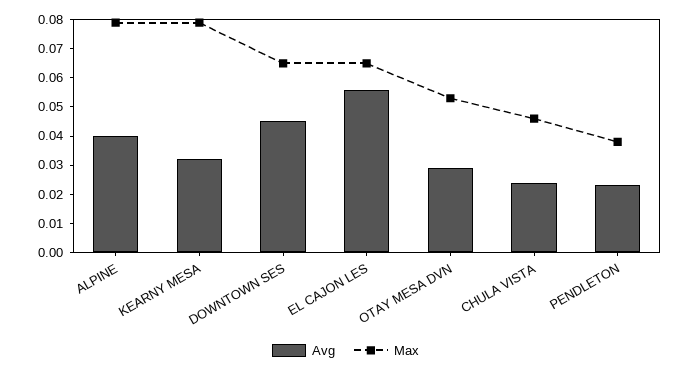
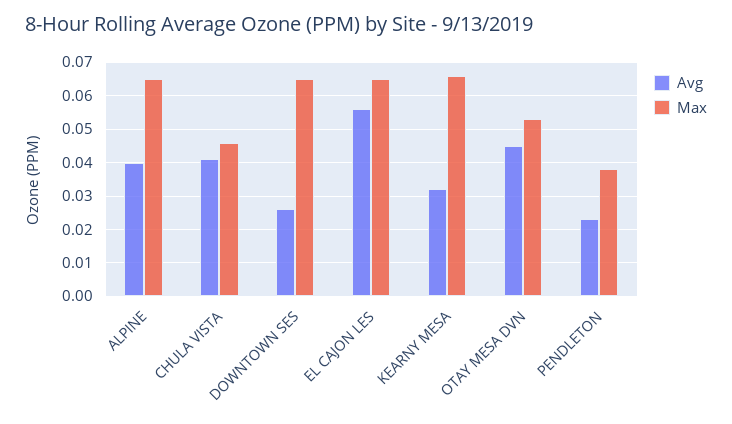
  {
    "Avg": {
      "ALPINE": 0.04,
      "KEARNY MESA": 0.03,
-     "DOWNTOWN SES": 0.045,
+     "DOWNTOWN SES": 0.025,
      "EL CAJON LES": 0.055,
-     "OTAY MESA DVN": 0.03,
+     "OTAY MESA DVN": 0.045,
-     "CHULA VISTA": 0.025,
+     "CHULA VISTA": 0.04,
      "PENDLETON": 0.025
    },
    "Max": {
-     "ALPINE": 0.08,
+     "ALPINE": 0.065,
-     "KEARNY MESA": 0.08,
+     "KEARNY MESA": 0.065,
      "DOWNTOWN SES": 0.065,
      "EL CAJON LES": 0.065,
      "OTAY MESA DVN": 0.055,
      "CHULA VISTA": 0.045,
      "PENDLETON": 0.04
    }
  }

